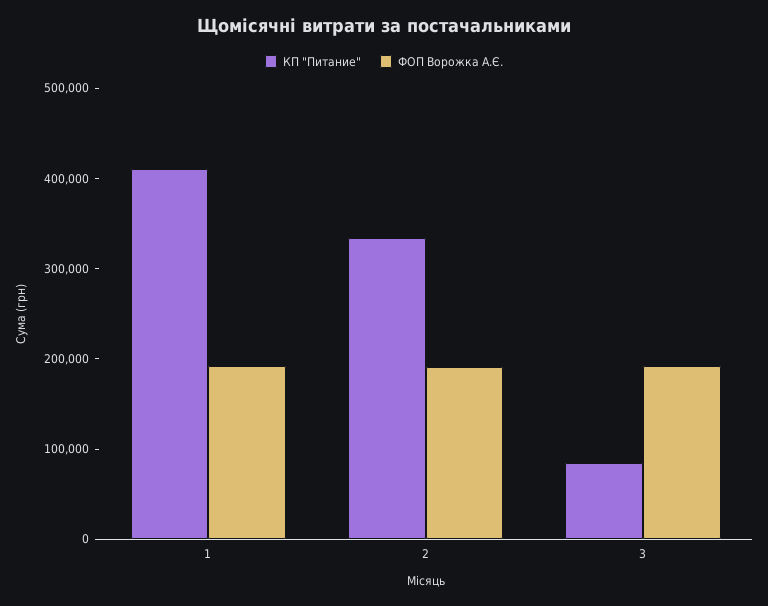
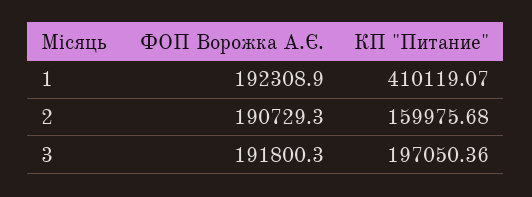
  {
    "КП \"Питание\"": {
      "1": 410119.07,
-     "2": 340000,
+     "2": 159975.68,
-     "3": 80000
+     "3": 197050.36
    },
    "ФОП Ворожка А.Є.": {
      "1": 192308.9,
      "2": 190729.3,
      "3": 191800.3
    }
  }

